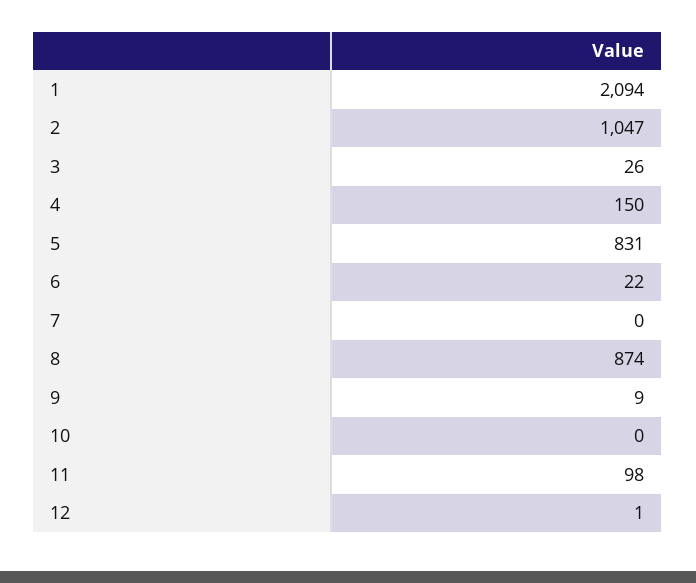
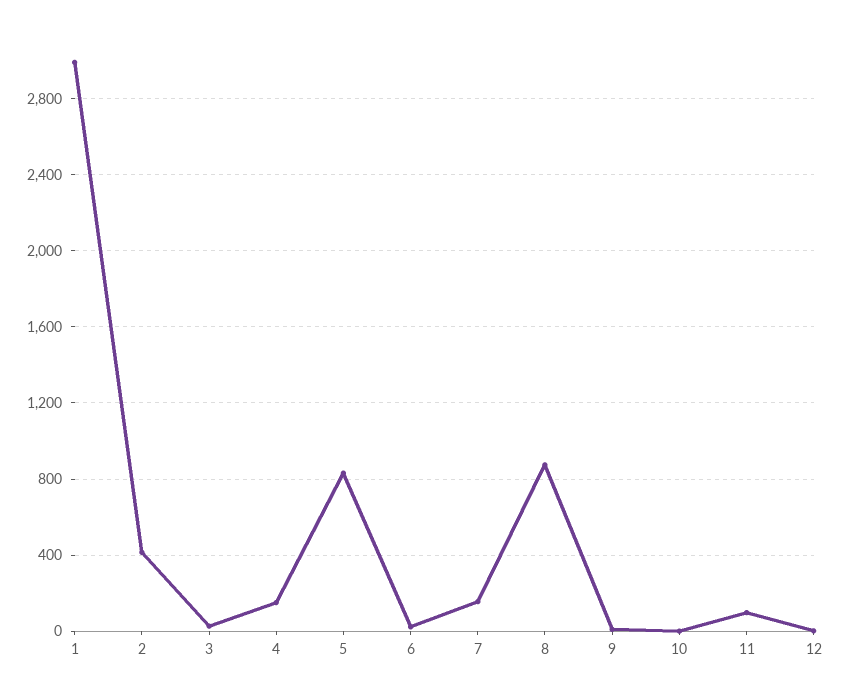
  {
-   "1": 2094,
+   "1": 3000,
-   "2": 1047,
+   "2": 400,
    "3": 26,
    "4": 150,
    "5": 831,
    "6": 22,
-   "7": 0,
+   "7": 150,
    "8": 874,
    "9": 9,
    "10": 0,
    "11": 98,
    "12": 1
  }

